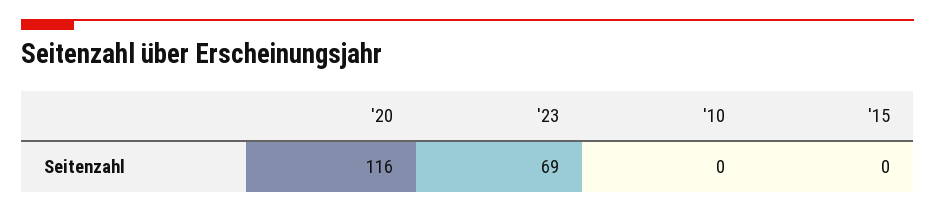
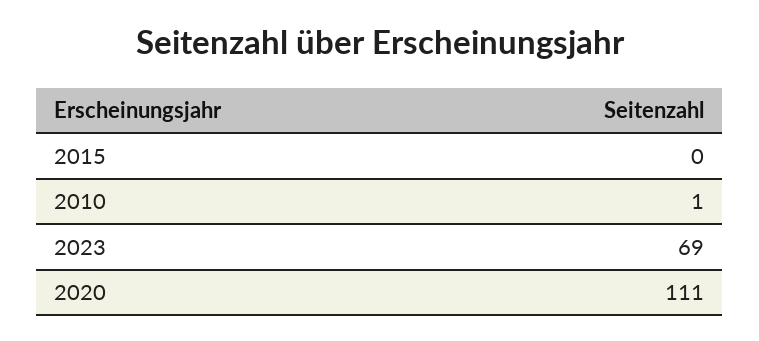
  {
-   "'20": 116,
+   "'20": 111,
    "'23": 69,
-   "'10": 0,
+   "'10": 1,
    "'15": 0
  }

